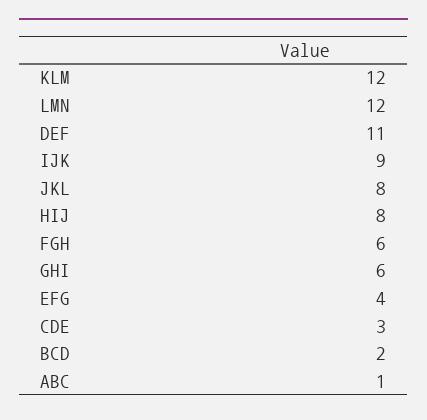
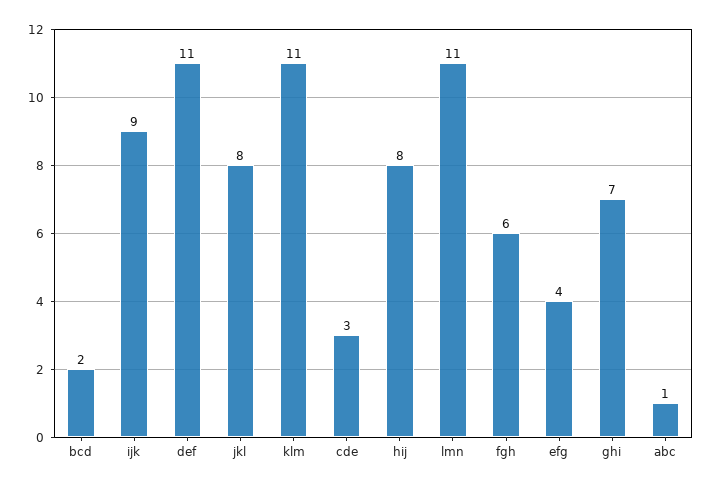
  {
-   "KLM": 12,
+   "KLM": 11,
-   "LMN": 12,
+   "LMN": 11,
    "DEF": 11,
    "IJK": 9,
    "JKL": 8,
    "HIJ": 8,
    "FGH": 6,
-   "GHI": 6,
+   "GHI": 7,
    "EFG": 4,
    "CDE": 3,
    "BCD": 2,
    "ABC": 1
  }

